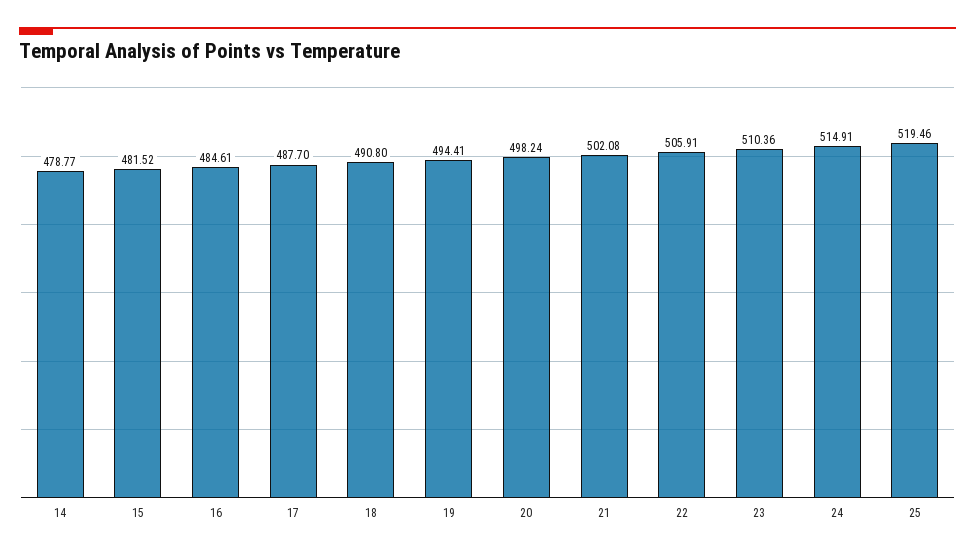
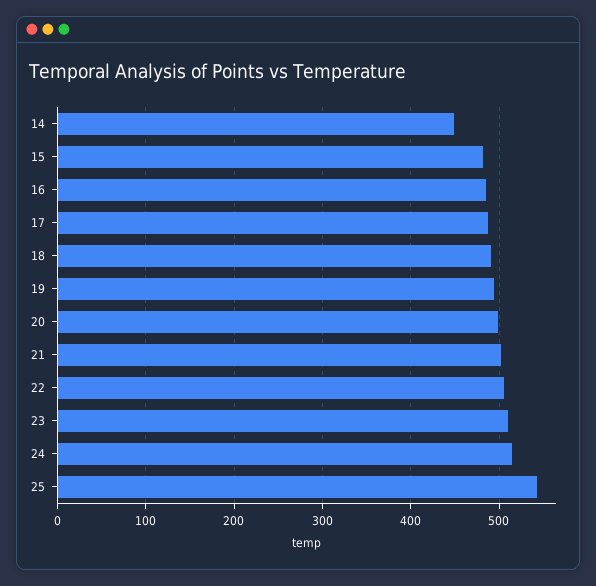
  {
-   "14": 478.77,
+   "14": 450,
    "15": 481.52,
    "16": 484.61,
    "17": 487.7,
    "18": 490.8,
    "19": 494.41,
    "20": 498.24,
    "21": 502.08,
    "22": 505.91,
    "23": 510.36,
    "24": 514.91,
-   "25": 519.46
+   "25": 540
  }

